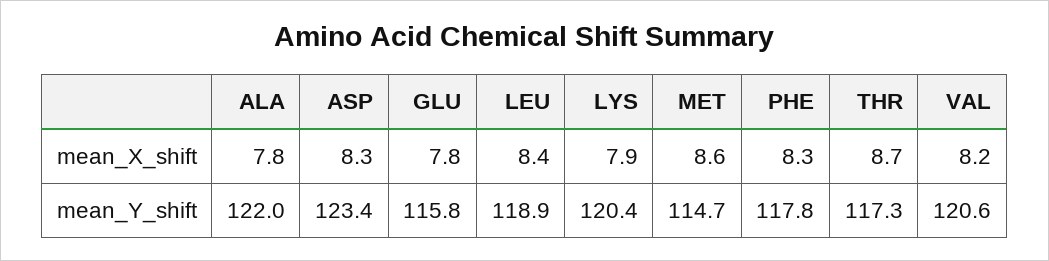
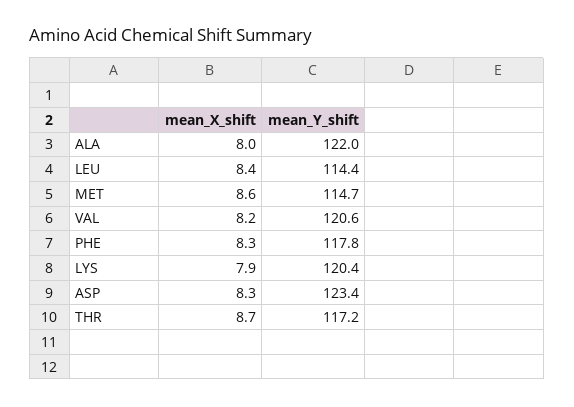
  {
    "ALA": {
-     "mean_X_shift": 7.8,
+     "mean_X_shift": 8,
      "mean_Y_shift": 122
    },
    "ASP": {
      "mean_X_shift": 8.3,
      "mean_Y_shift": 123.4
    },
-   "GLU": {
-     "mean_X_shift": 7.8,
-     "mean_Y_shift": 115.8
-   },
    "LEU": {
      "mean_X_shift": 8.4,
-     "mean_Y_shift": 118.9
+     "mean_Y_shift": 114.4
    },
    "LYS": {
      "mean_X_shift": 7.9,
      "mean_Y_shift": 120.4
    },
    "MET": {
      "mean_X_shift": 8.6,
      "mean_Y_shift": 114.7
    },
    "PHE": {
      "mean_X_shift": 8.3,
      "mean_Y_shift": 117.8
    },
    "THR": {
      "mean_X_shift": 8.7,
-     "mean_Y_shift": 117.3
+     "mean_Y_shift": 117.2
    },
    "VAL": {
      "mean_X_shift": 8.2,
      "mean_Y_shift": 120.6
    }
  }

